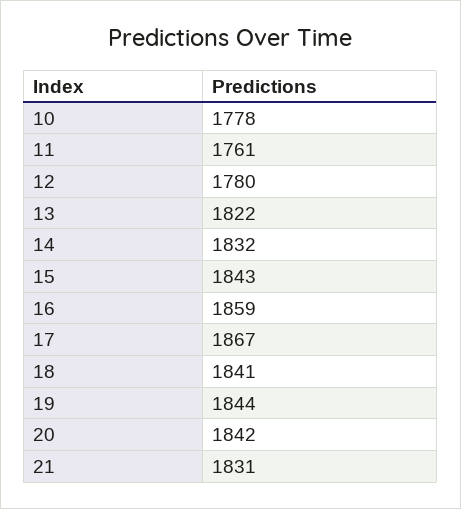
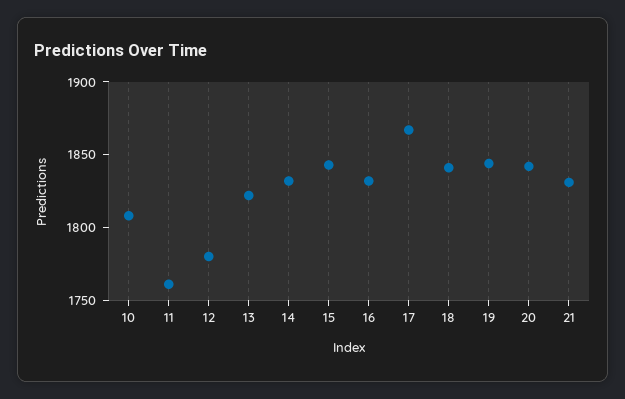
  {
-   "10": 1778,
+   "10": 1810,
    "11": 1761,
    "12": 1780,
    "13": 1822,
    "14": 1832,
    "15": 1843,
-   "16": 1859,
+   "16": 1830,
    "17": 1867,
    "18": 1841,
    "19": 1844,
    "20": 1842,
    "21": 1831
  }

